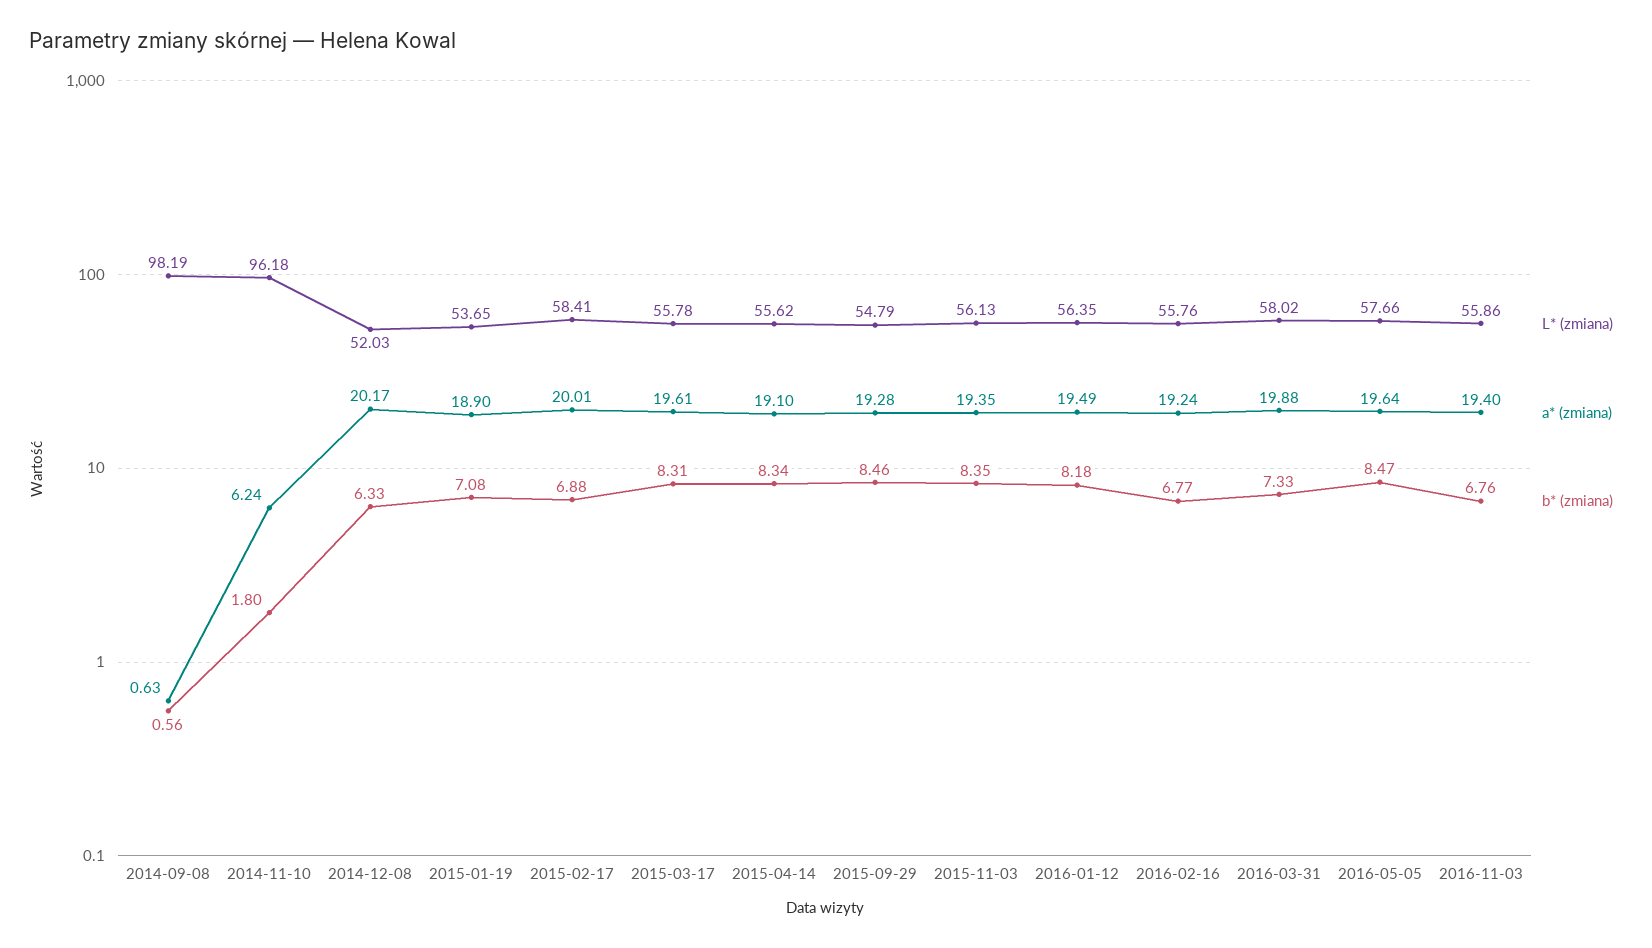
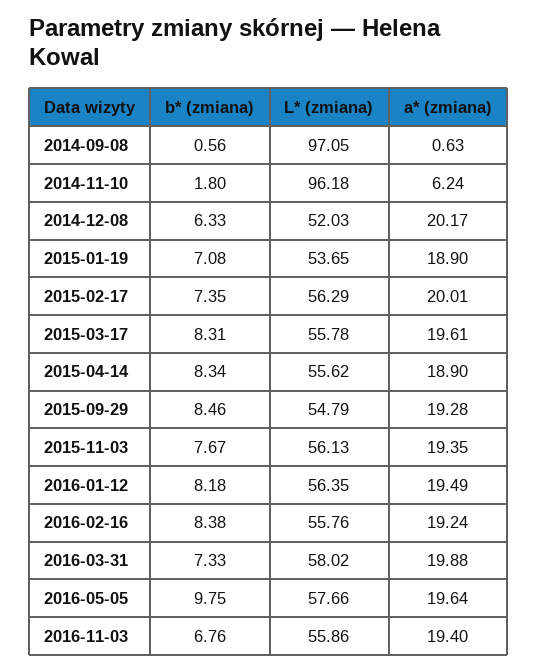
  {
    "L* (zmiana)": {
-     "2014-09-08": 98.19,
+     "2014-09-08": 97.05,
      "2014-11-10": 96.18,
      "2014-12-08": 52.03,
      "2015-01-19": 53.65,
-     "2015-02-17": 58.41,
+     "2015-02-17": 56.29,
      "2015-03-17": 55.78,
      "2015-04-14": 55.62,
      "2015-09-29": 54.79,
      "2015-11-03": 56.13,
      "2016-01-12": 56.35,
      "2016-02-16": 55.76,
      "2016-03-31": 58.02,
      "2016-05-05": 57.66,
      "2016-11-03": 55.86
    },
    "a* (zmiana)": {
      "2014-09-08": 0.63,
      "2014-11-10": 6.24,
      "2014-12-08": 20.17,
      "2015-01-19": 18.9,
      "2015-02-17": 20.01,
      "2015-03-17": 19.61,
-     "2015-04-14": 19.1,
+     "2015-04-14": 18.9,
      "2015-09-29": 19.28,
      "2015-11-03": 19.35,
      "2016-01-12": 19.49,
      "2016-02-16": 19.24,
      "2016-03-31": 19.88,
      "2016-05-05": 19.64,
      "2016-11-03": 19.4
    },
    "b* (zmiana)": {
      "2014-09-08": 0.56,
      "2014-11-10": 1.8,
      "2014-12-08": 6.33,
      "2015-01-19": 7.08,
-     "2015-02-17": 6.88,
+     "2015-02-17": 7.35,
      "2015-03-17": 8.31,
      "2015-04-14": 8.34,
      "2015-09-29": 8.46,
-     "2015-11-03": 8.35,
+     "2015-11-03": 7.67,
      "2016-01-12": 8.18,
-     "2016-02-16": 6.77,
+     "2016-02-16": 8.38,
      "2016-03-31": 7.33,
-     "2016-05-05": 8.47,
+     "2016-05-05": 9.75,
      "2016-11-03": 6.76
    }
  }

